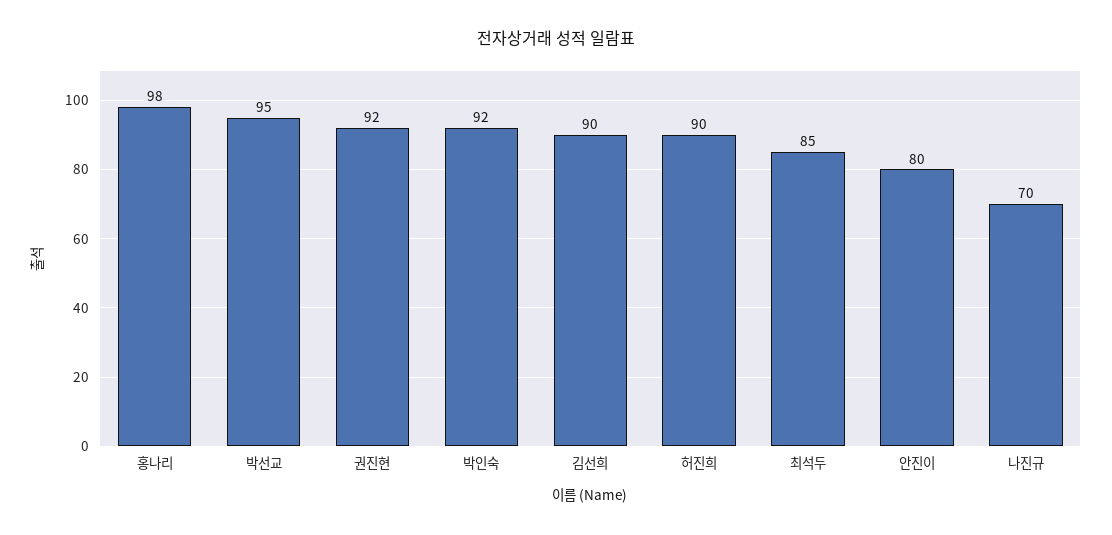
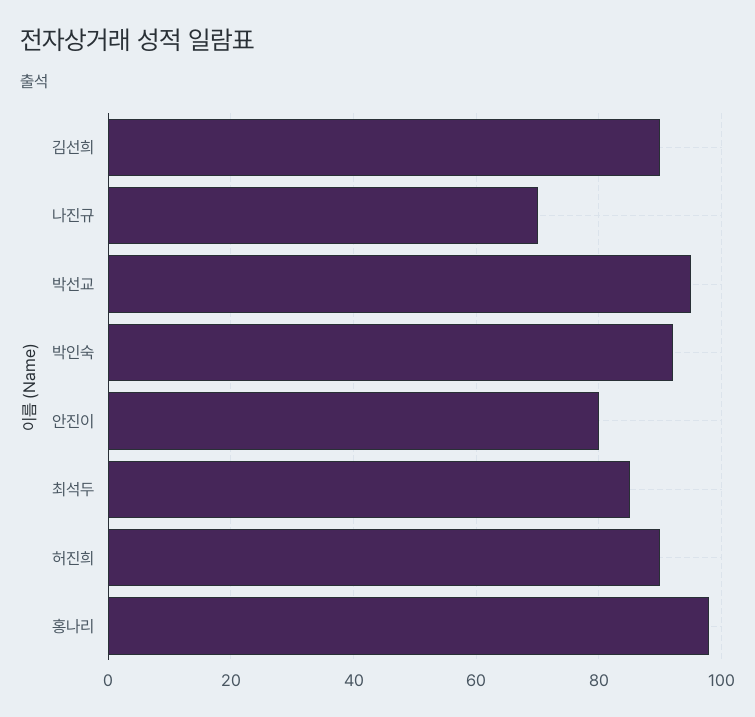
  {
    "홍나리": 98,
    "박선교": 95,
-   "권진현": 92,
    "박인숙": 92,
    "김선희": 90,
    "허진희": 90,
    "최석두": 85,
    "안진이": 80,
    "나진규": 70
  }

